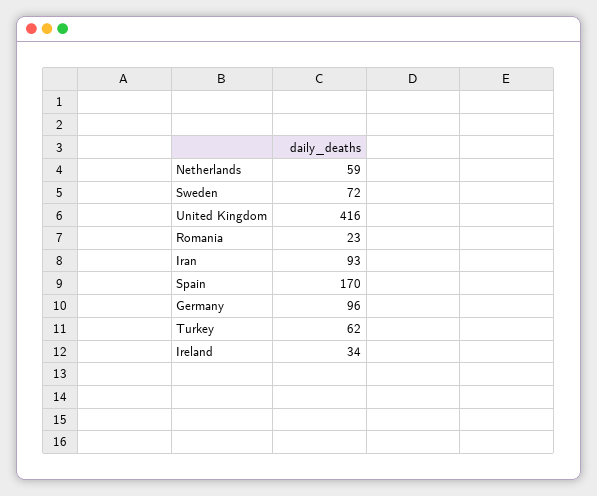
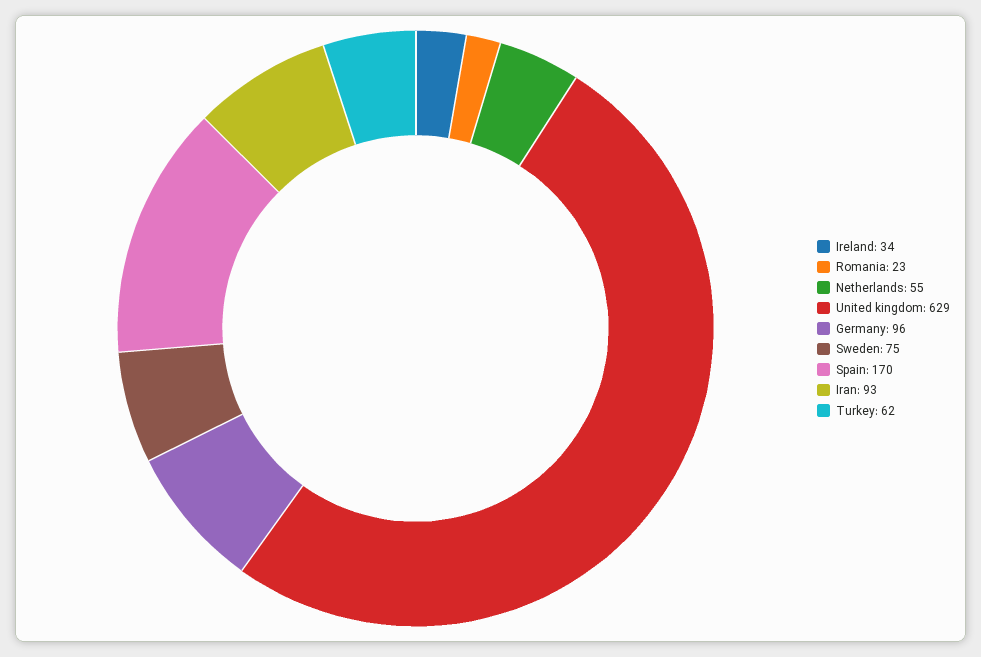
  {
-   "Netherlands": 59,
+   "Netherlands": 55,
-   "Sweden": 72,
+   "Sweden": 75,
-   "United Kingdom": 416,
+   "United Kingdom": 629,
    "Romania": 23,
    "Iran": 93,
    "Spain": 170,
    "Germany": 96,
    "Turkey": 62,
    "Ireland": 34
  }

